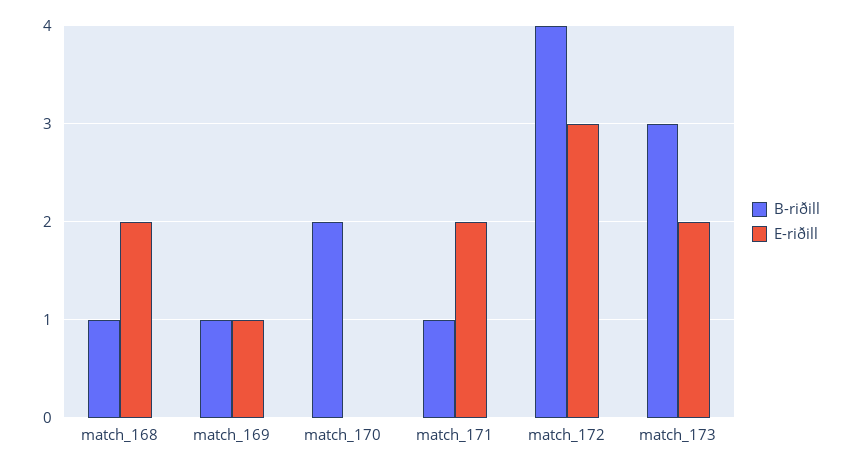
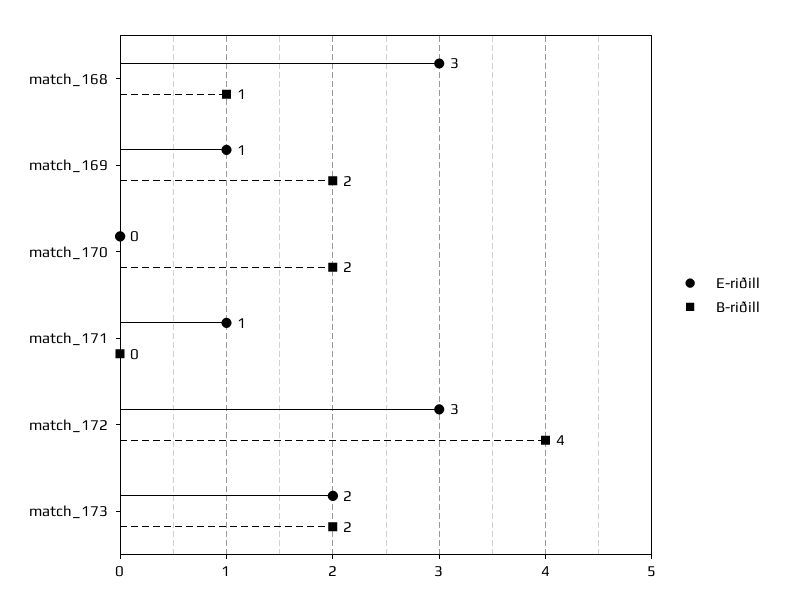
  {
    "B-riðill": {
      "match_168": 1,
-     "match_169": 1,
+     "match_169": 2,
      "match_170": 2,
-     "match_171": 1,
+     "match_171": 0,
      "match_172": 4,
-     "match_173": 3
+     "match_173": 2
    },
    "E-riðill": {
-     "match_168": 2,
+     "match_168": 3,
      "match_169": 1,
      "match_170": 0,
-     "match_171": 2,
+     "match_171": 1,
      "match_172": 3,
      "match_173": 2
    }
  }

